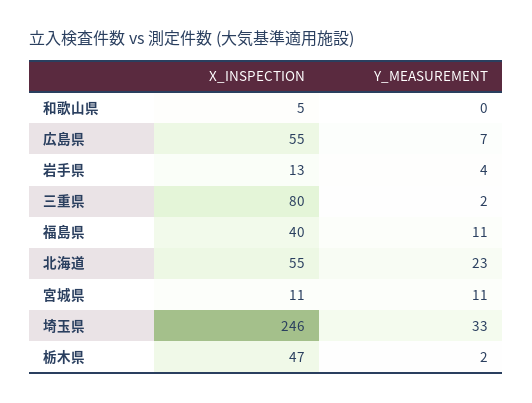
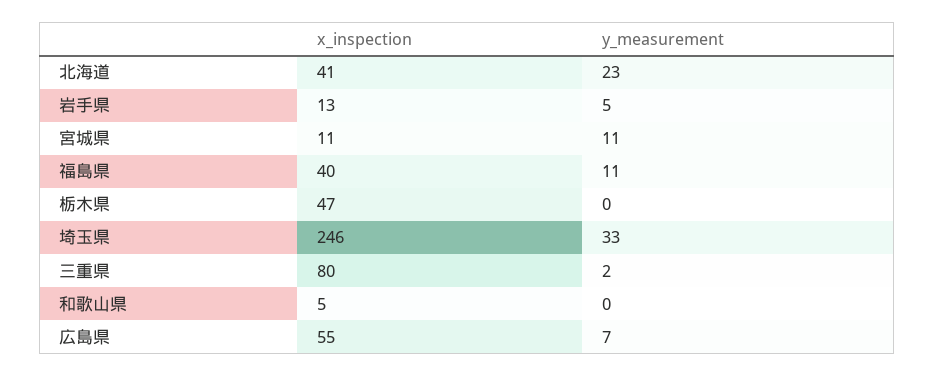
  {
    "X_INSPECTION": {
      "和歌山県": 5,
      "広島県": 55,
      "岩手県": 13,
      "三重県": 80,
      "福島県": 40,
-     "北海道": 55,
+     "北海道": 41,
      "宮城県": 11,
      "埼玉県": 246,
      "栃木県": 47
    },
    "Y_MEASUREMENT": {
      "和歌山県": 0,
      "広島県": 7,
-     "岩手県": 4,
+     "岩手県": 5,
      "三重県": 2,
      "福島県": 11,
      "北海道": 23,
      "宮城県": 11,
      "埼玉県": 33,
-     "栃木県": 2
+     "栃木県": 0
    }
  }

